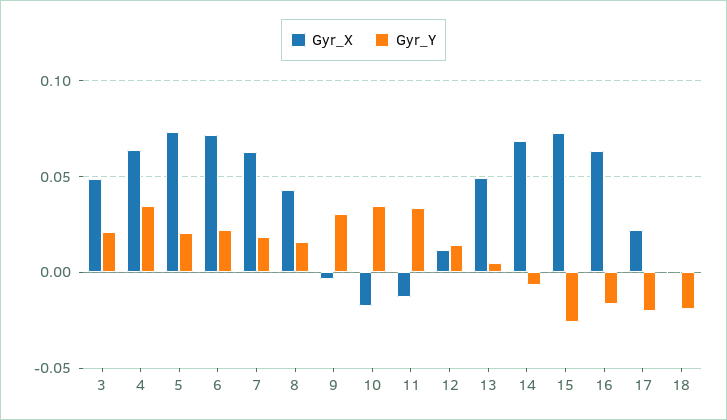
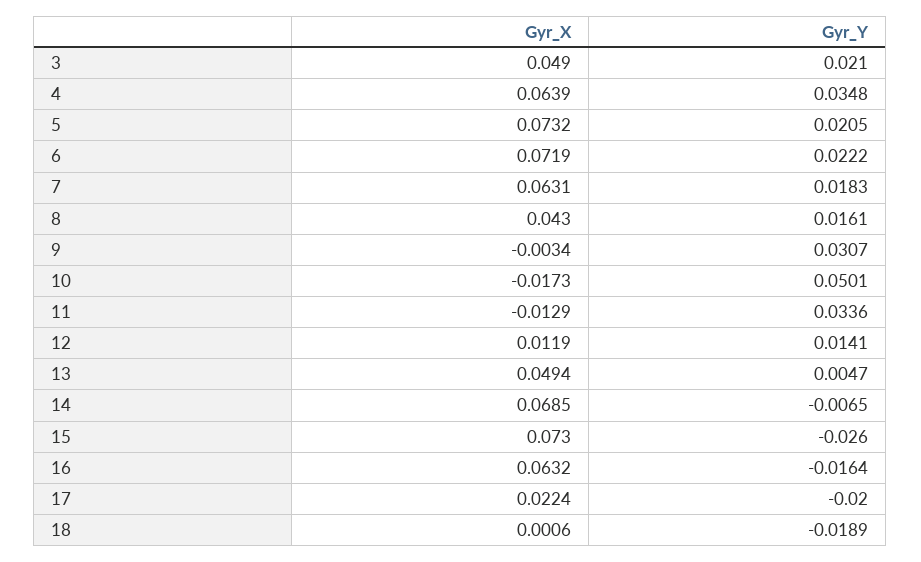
  {
    "Gyr_X": {
      "3": 0.049,
      "4": 0.0639,
      "5": 0.0732,
      "6": 0.0719,
      "7": 0.0631,
      "8": 0.043,
      "9": -0.0034,
      "10": -0.0173,
      "11": -0.0129,
      "12": 0.0119,
      "13": 0.0494,
      "14": 0.0685,
      "15": 0.073,
      "16": 0.0632,
      "17": 0.0224,
      "18": 0.0006
    },
    "Gyr_Y": {
      "3": 0.021,
      "4": 0.0348,
      "5": 0.0205,
      "6": 0.0222,
      "7": 0.0183,
      "8": 0.0161,
      "9": 0.0307,
-     "10": 0.035,
+     "10": 0.0501,
      "11": 0.0336,
      "12": 0.0141,
      "13": 0.0047,
      "14": -0.0065,
      "15": -0.026,
      "16": -0.0164,
      "17": -0.02,
      "18": -0.0189
    }
  }

